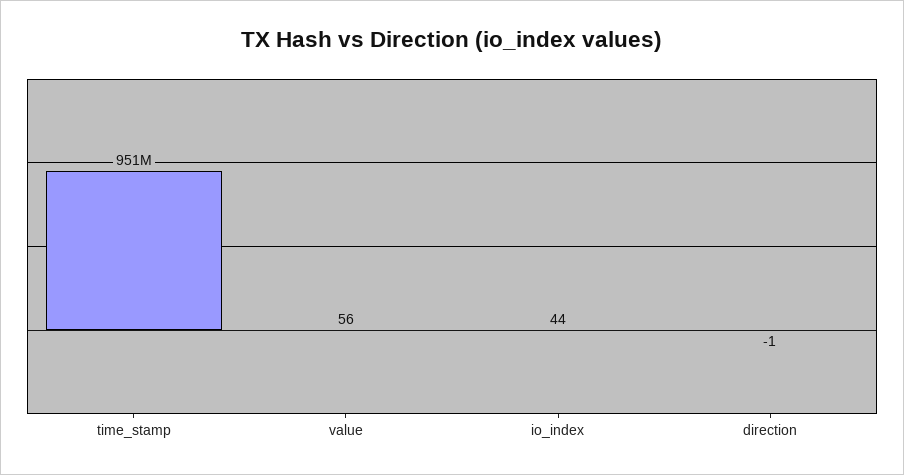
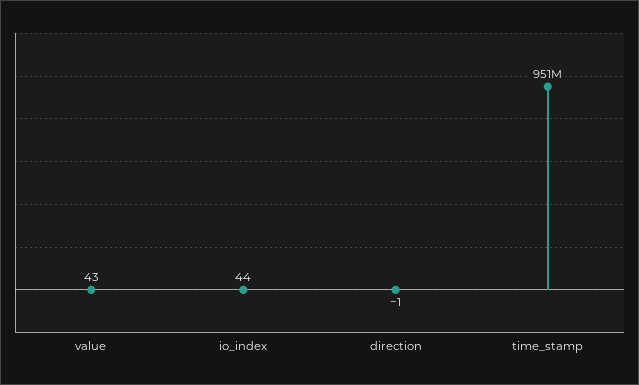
  {
    "time_stamp": 951000000,
-   "value": 56,
+   "value": 43,
    "io_index": 44,
    "direction": -1
  }

